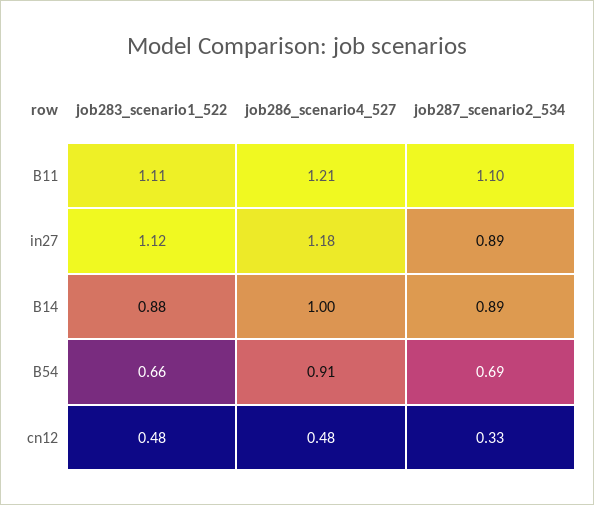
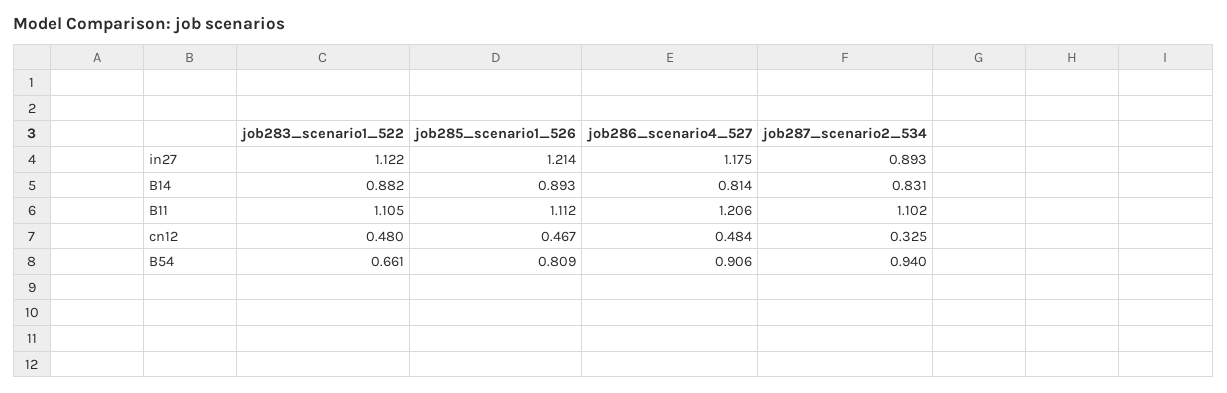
  {
    "job283_scenario1_522": {
      "B11": 1.105,
      "in27": 1.122,
      "B14": 0.882,
      "B54": 0.661,
      "cn12": 0.48
    },
    "job286_scenario4_527": {
      "B11": 1.206,
      "in27": 1.175,
-     "B14": 1,
+     "B14": 0.814,
      "B54": 0.906,
      "cn12": 0.484
    },
    "job287_scenario2_534": {
      "B11": 1.102,
      "in27": 0.893,
-     "B14": 0.89,
+     "B14": 0.831,
-     "B54": 0.69,
+     "B54": 0.94,
      "cn12": 0.325
-   }
+   },
+   "job285_scenario1_526": {
+     "in27": 1.214,
+     "B14": 0.893,
+     "B11": 1.112,
+     "cn12": 0.467,
+     "B54": 0.809
+   }
  }

